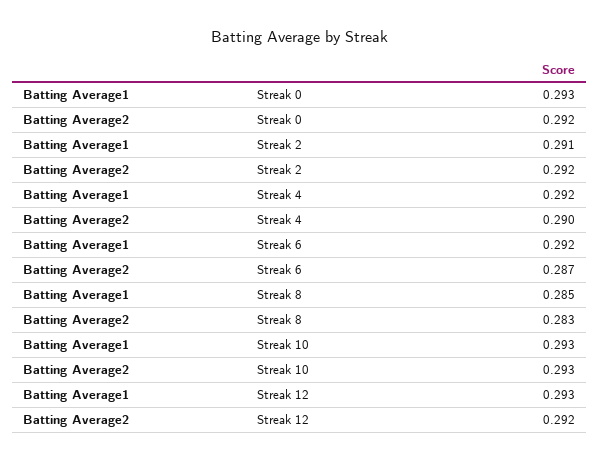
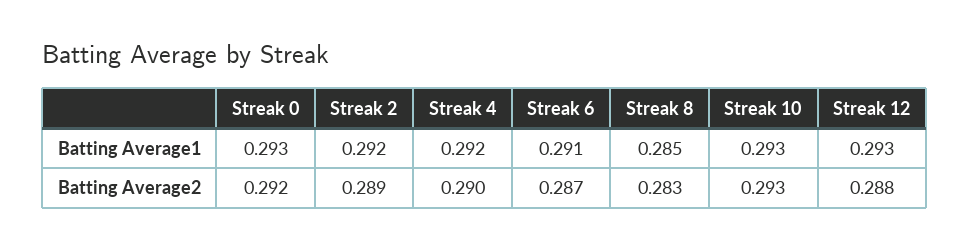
  {
    "Batting Average1": {
      "Streak 0": 0.293,
-     "Streak 2": 0.291,
+     "Streak 2": 0.292,
      "Streak 4": 0.292,
-     "Streak 6": 0.292,
+     "Streak 6": 0.291,
      "Streak 8": 0.285,
      "Streak 10": 0.293,
      "Streak 12": 0.293
    },
    "Batting Average2": {
      "Streak 0": 0.292,
-     "Streak 2": 0.292,
+     "Streak 2": 0.289,
      "Streak 4": 0.29,
      "Streak 6": 0.287,
      "Streak 8": 0.283,
      "Streak 10": 0.293,
-     "Streak 12": 0.292
+     "Streak 12": 0.288
    }
  }

